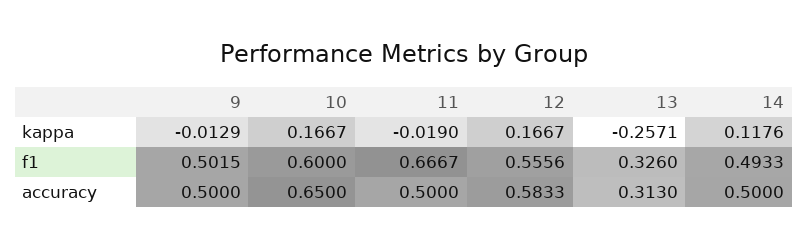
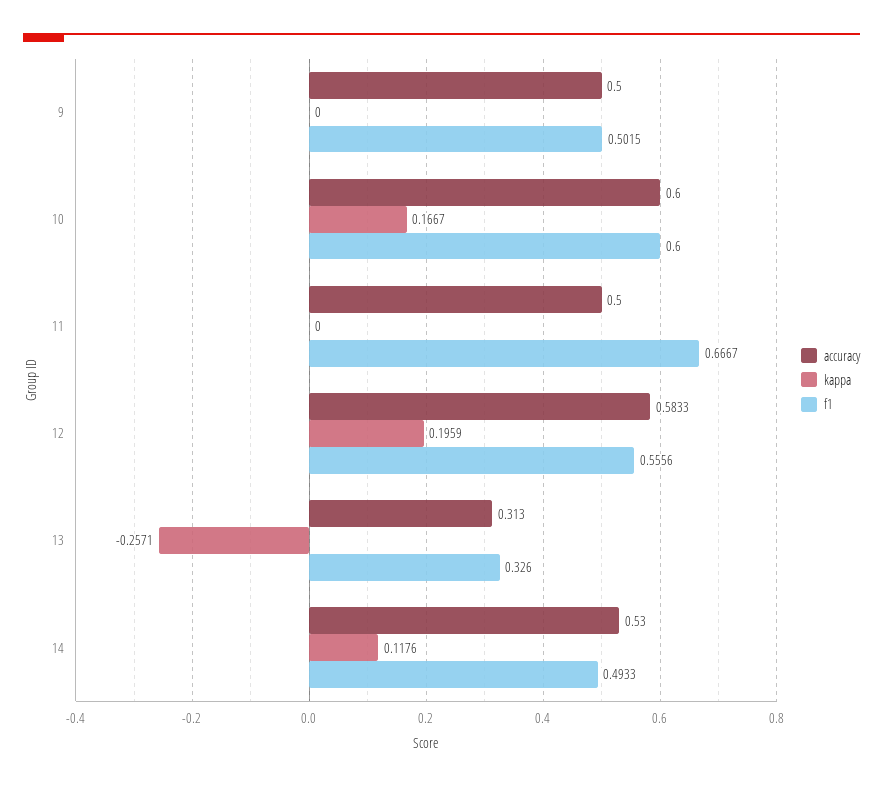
  {
    "kappa": {
-     "9": -0.0129,
+     "9": 0,
      "10": 0.1667,
-     "11": -0.019,
+     "11": 0,
-     "12": 0.1667,
+     "12": 0.1959,
      "13": -0.2571,
      "14": 0.1176
    },
    "f1": {
      "9": 0.5015,
      "10": 0.6,
      "11": 0.6667,
      "12": 0.5556,
      "13": 0.326,
      "14": 0.4933
    },
    "accuracy": {
      "9": 0.5,
-     "10": 0.65,
+     "10": 0.6,
      "11": 0.5,
      "12": 0.5833,
      "13": 0.313,
-     "14": 0.5
+     "14": 0.53
    }
  }

